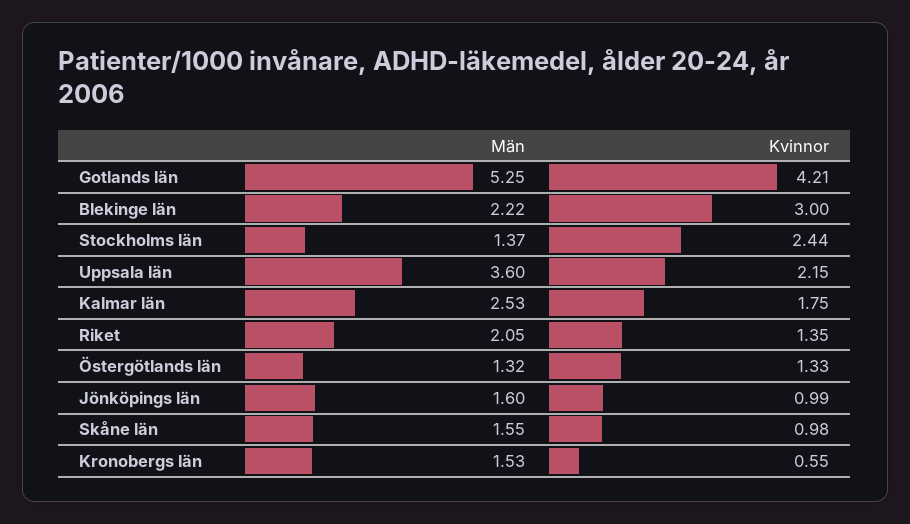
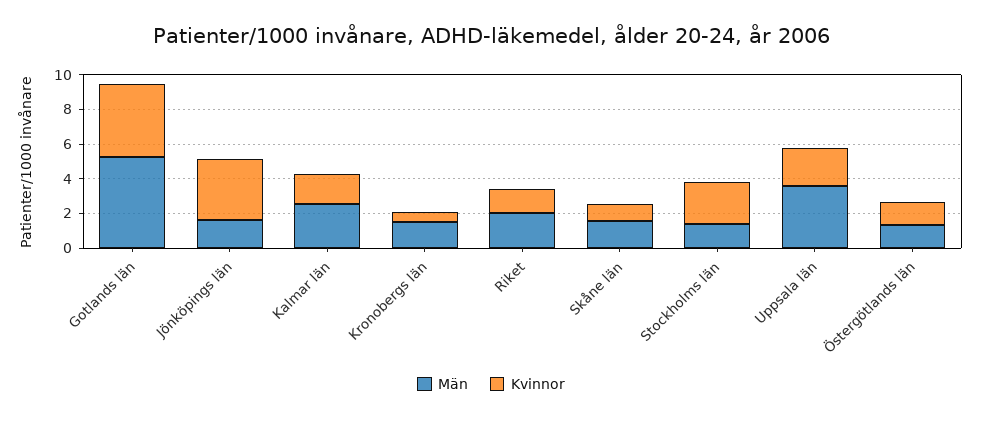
  {
    "Män": {
      "Gotlands län": 5.25,
-     "Blekinge län": 2.22,
      "Stockholms län": 1.37,
      "Uppsala län": 3.6,
      "Kalmar län": 2.53,
      "Riket": 2.05,
      "Östergötlands län": 1.32,
      "Jönköpings län": 1.6,
      "Skåne län": 1.55,
      "Kronobergs län": 1.53
    },
    "Kvinnor": {
      "Gotlands län": 4.21,
-     "Blekinge län": 3,
      "Stockholms län": 2.44,
      "Uppsala län": 2.15,
      "Kalmar län": 1.75,
      "Riket": 1.35,
      "Östergötlands län": 1.33,
-     "Jönköpings län": 0.99,
+     "Jönköpings län": 3.5,
      "Skåne län": 0.98,
      "Kronobergs län": 0.55
    }
  }

